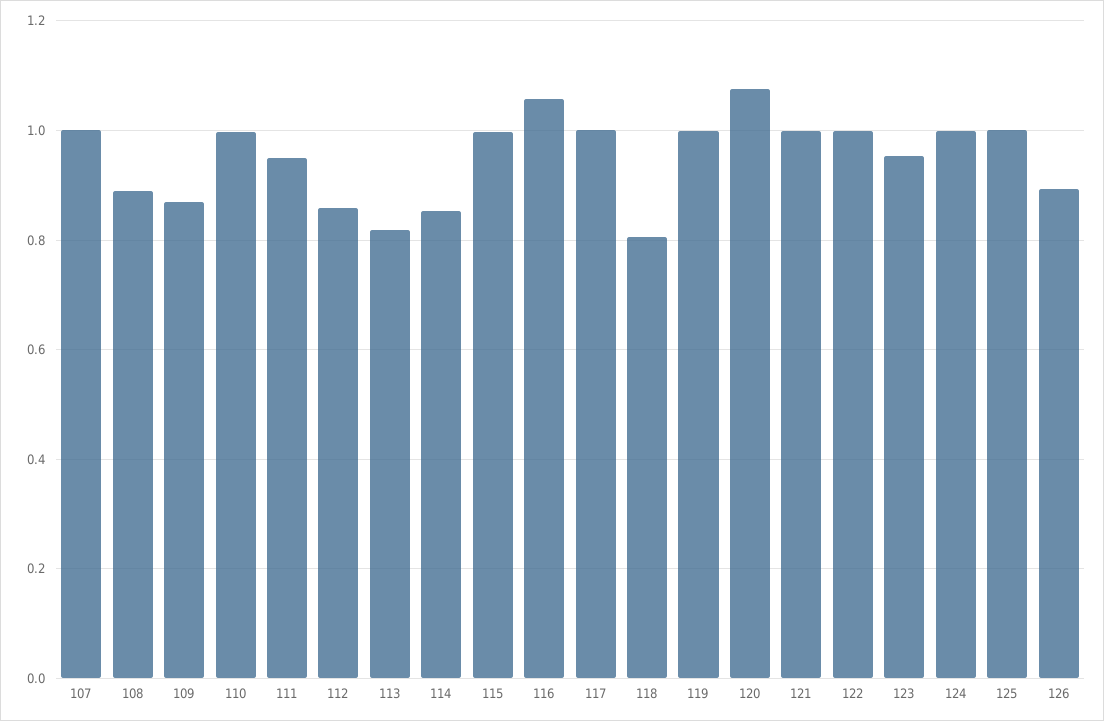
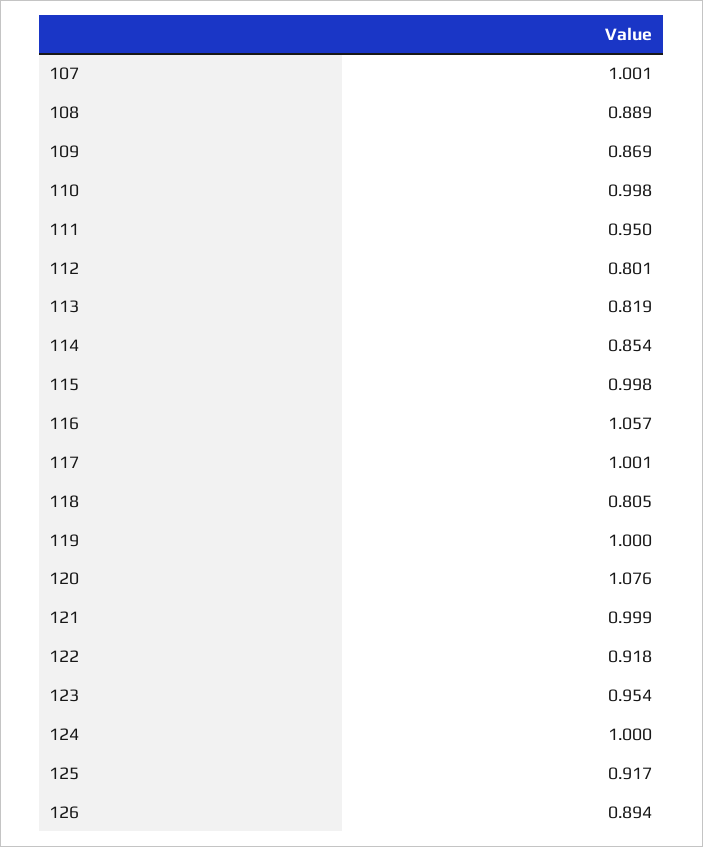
  {
    "107": 1.001,
    "108": 0.889,
    "109": 0.869,
    "110": 0.998,
    "111": 0.95,
-   "112": 0.86,
+   "112": 0.801,
    "113": 0.819,
    "114": 0.854,
    "115": 0.998,
    "116": 1.057,
    "117": 1.001,
    "118": 0.805,
    "119": 1,
    "120": 1.076,
    "121": 0.999,
-   "122": 1,
+   "122": 0.918,
    "123": 0.954,
    "124": 1,
-   "125": 1,
+   "125": 0.917,
    "126": 0.894
  }

